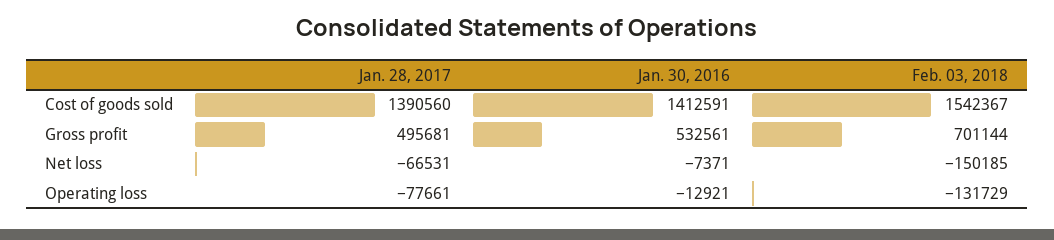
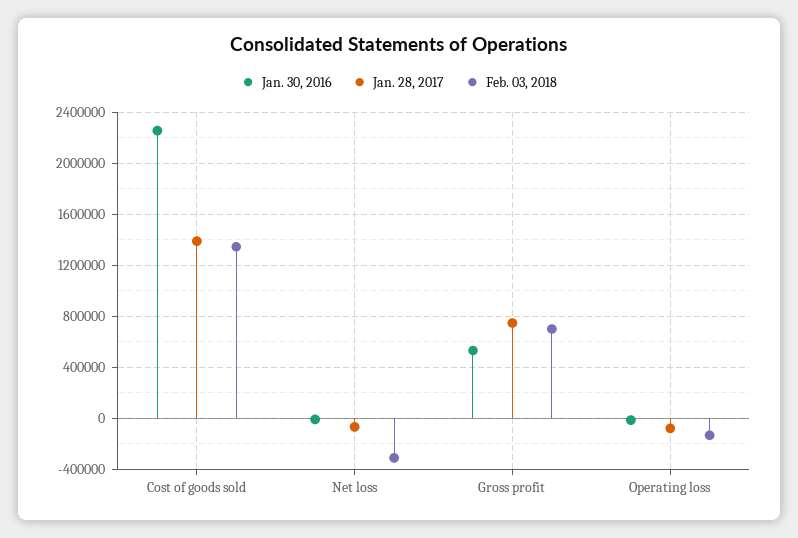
  {
    "Jan. 28, 2017": {
      "Cost of goods sold": 1390560,
-     "Gross profit": 495681,
+     "Gross profit": 750000,
      "Net loss": -66531,
      "Operating loss": -77661
    },
    "Jan. 30, 2016": {
-     "Cost of goods sold": 1412591,
+     "Cost of goods sold": 2250000,
      "Gross profit": 532561,
      "Net loss": -7371,
      "Operating loss": -12921
    },
    "Feb. 03, 2018": {
-     "Cost of goods sold": 1542367,
+     "Cost of goods sold": 1350000,
      "Gross profit": 701144,
-     "Net loss": -150185,
+     "Net loss": -300000,
      "Operating loss": -131729
    }
  }

